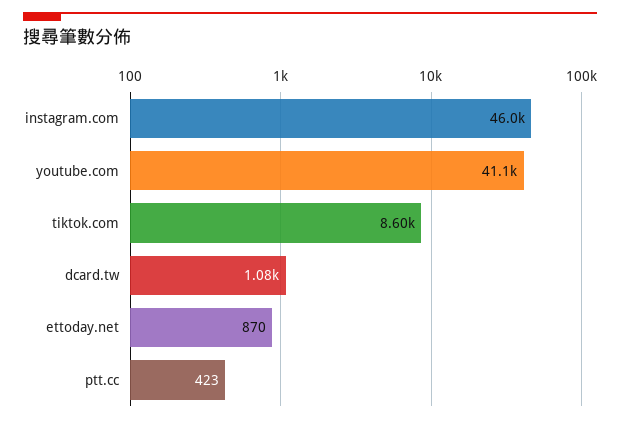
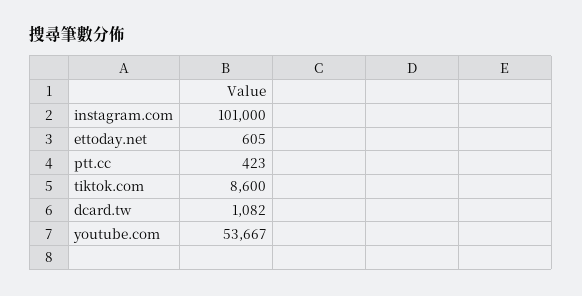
  {
-   "instagram.com": 46000,
+   "instagram.com": 101000,
-   "youtube.com": 41100,
+   "youtube.com": 53667,
    "tiktok.com": 8600,
    "dcard.tw": 1082,
-   "ettoday.net": 870,
+   "ettoday.net": 605,
    "ptt.cc": 423
  }

